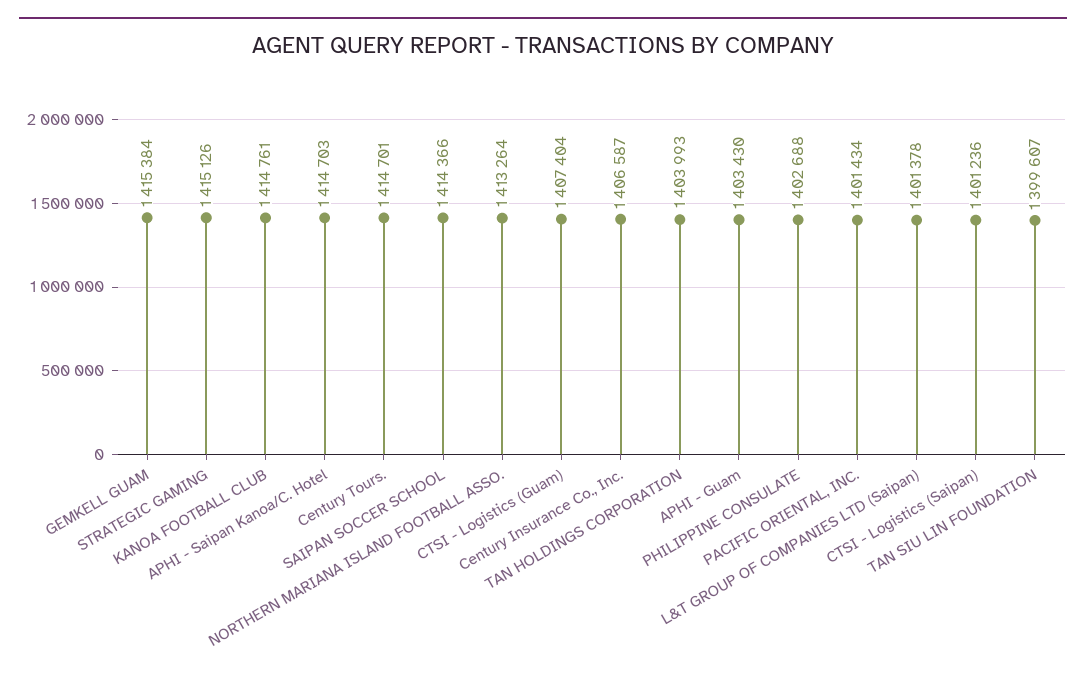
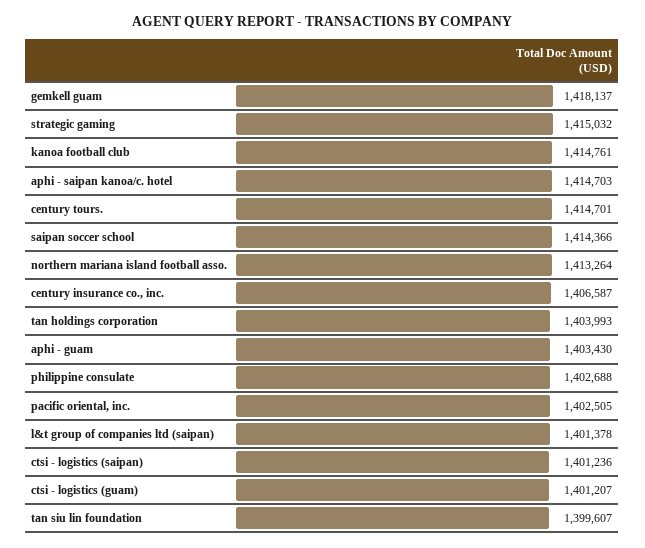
  {
-   "GEMKELL GUAM": 1415384,
+   "GEMKELL GUAM": 1418137,
-   "STRATEGIC GAMING": 1415126,
+   "STRATEGIC GAMING": 1415032,
    "KANOA FOOTBALL CLUB": 1414761,
    "APHI - Saipan Kanoa/C. Hotel": 1414703,
    "Century Tours.": 1414701,
    "SAIPAN SOCCER SCHOOL": 1414366,
    "NORTHERN MARIANA ISLAND FOOTBALL ASSO.": 1413264,
-   "CTSI - Logistics (Guam)": 1407404,
+   "CTSI - Logistics (Guam)": 1401207,
    "Century Insurance Co., Inc.": 1406587,
    "TAN HOLDINGS CORPORATION": 1403993,
    "APHI - Guam": 1403430,
    "PHILIPPINE CONSULATE": 1402688,
-   "PACIFIC ORIENTAL, INC.": 1401434,
+   "PACIFIC ORIENTAL, INC.": 1402505,
    "L&T GROUP OF COMPANIES LTD (Saipan)": 1401378,
    "CTSI - Logistics (Saipan)": 1401236,
    "TAN SIU LIN FOUNDATION": 1399607
  }

